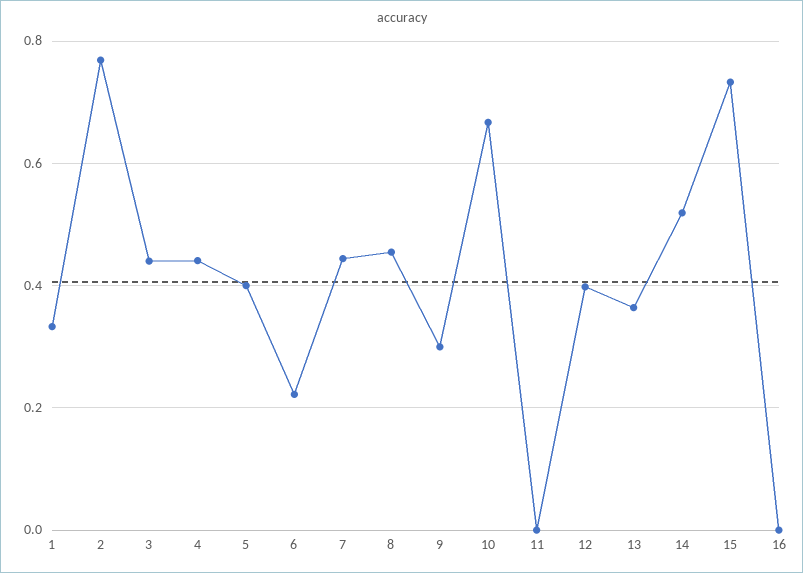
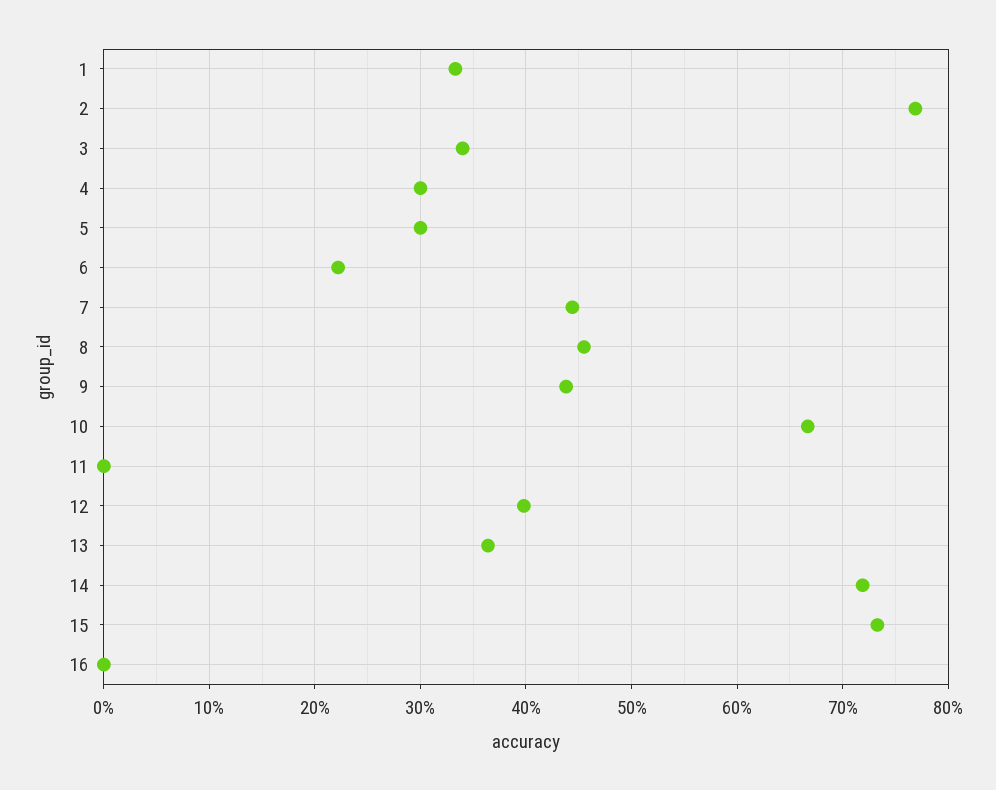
  {
    "1": 0.33,
    "2": 0.77,
-   "3": 0.44,
+   "3": 0.34,
-   "4": 0.44,
+   "4": 0.3,
-   "5": 0.4,
+   "5": 0.3,
    "6": 0.22,
    "7": 0.44,
    "8": 0.46,
-   "9": 0.3,
+   "9": 0.44,
    "10": 0.67,
    "11": 0,
    "12": 0.4,
    "13": 0.36,
-   "14": 0.52,
+   "14": 0.72,
    "15": 0.73,
    "16": 0
  }

